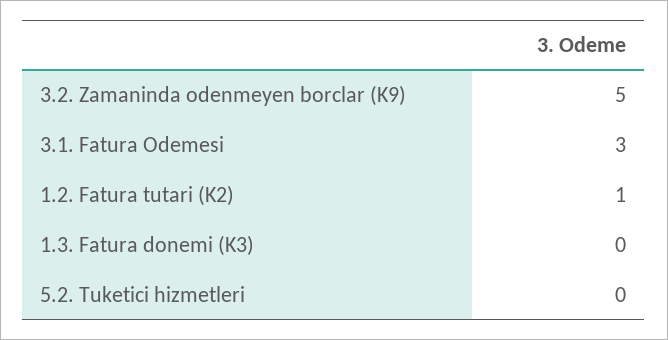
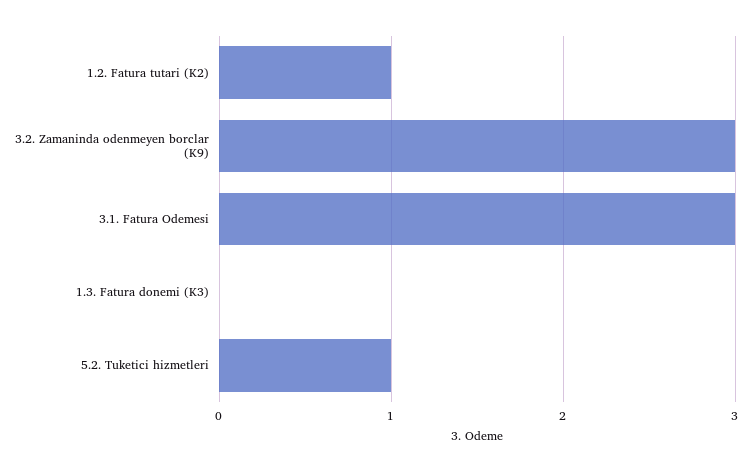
  {
-   "3.2. Zamaninda odenmeyen borclar (K9)": 5,
+   "3.2. Zamaninda odenmeyen borclar (K9)": 3,
    "3.1. Fatura Odemesi": 3,
    "1.2. Fatura tutari (K2)": 1,
    "1.3. Fatura donemi (K3)": 0,
-   "5.2. Tuketici hizmetleri": 0
+   "5.2. Tuketici hizmetleri": 1
  }

